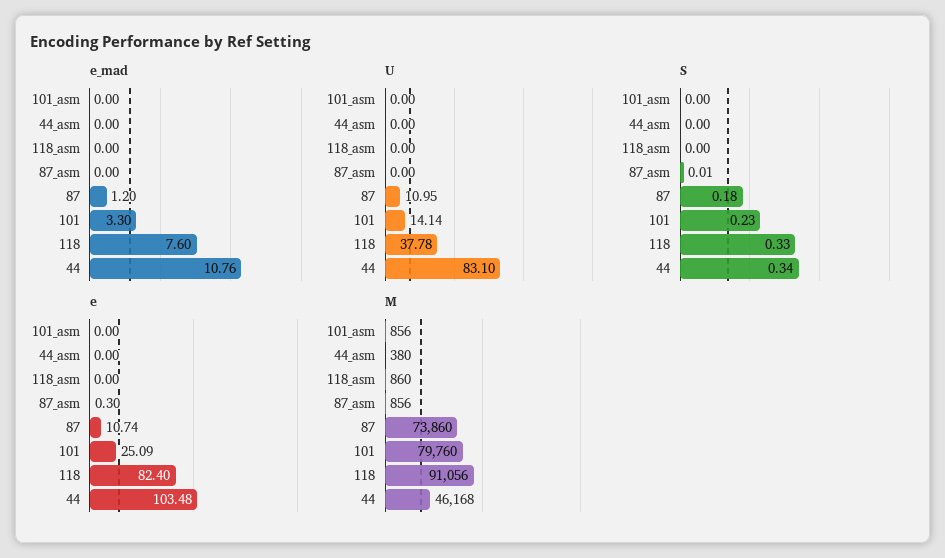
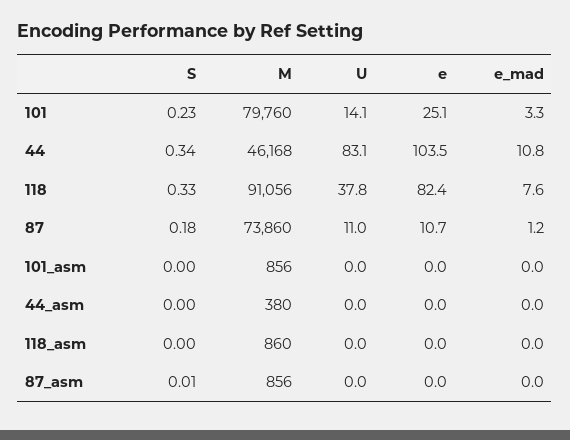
  {
    "e_mad": {
      "101_asm": 0,
      "44_asm": 0,
      "118_asm": 0,
      "87_asm": 0,
      "87": 1.2,
      "101": 3.3,
      "118": 7.6,
      "44": 10.76
    },
    "U": {
      "101_asm": 0,
      "44_asm": 0,
      "118_asm": 0,
      "87_asm": 0,
      "87": 10.95,
      "101": 14.14,
      "118": 37.78,
      "44": 83.1
    },
    "S": {
      "101_asm": 0,
      "44_asm": 0,
      "118_asm": 0,
      "87_asm": 0.01,
      "87": 0.18,
      "101": 0.23,
      "118": 0.33,
      "44": 0.34
    },
    "e": {
      "101_asm": 0,
      "44_asm": 0,
      "118_asm": 0,
-     "87_asm": 0.3,
+     "87_asm": 0,
      "87": 10.74,
      "101": 25.09,
      "118": 82.4,
      "44": 103.48
    },
    "M": {
      "101_asm": 856,
      "44_asm": 380,
      "118_asm": 860,
      "87_asm": 856,
      "87": 73860,
      "101": 79760,
      "118": 91056,
      "44": 46168
    }
  }

